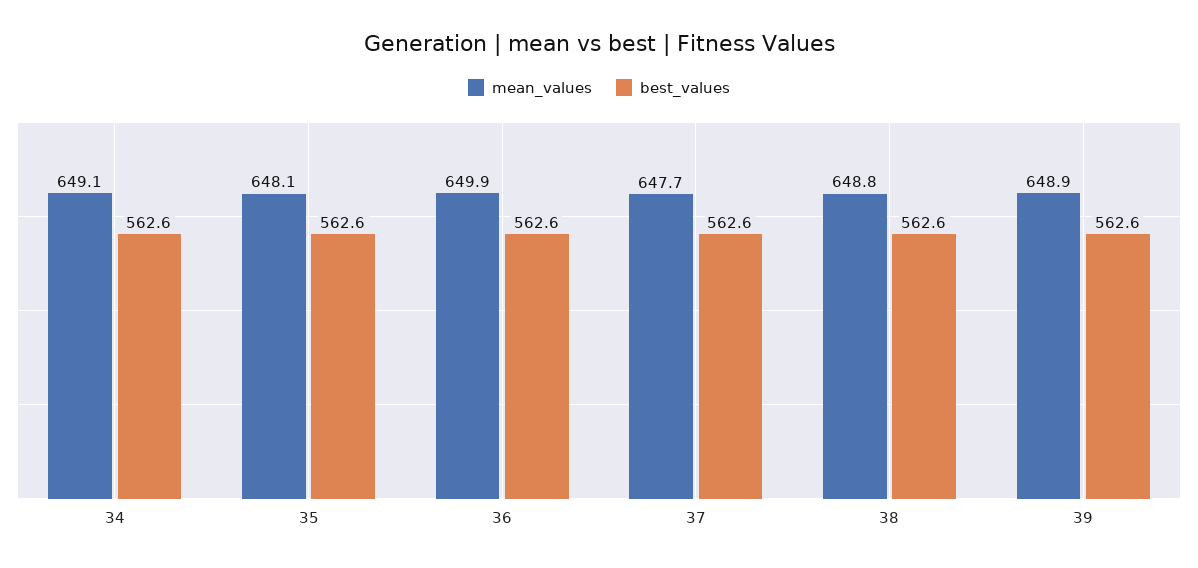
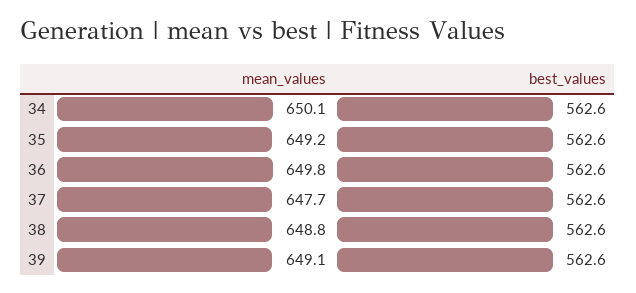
  {
    "mean_values": {
-     "34": 649.1,
+     "34": 650.1,
-     "35": 648.1,
+     "35": 649.2,
-     "36": 649.9,
+     "36": 649.8,
      "37": 647.7,
      "38": 648.8,
-     "39": 648.9
+     "39": 649.1
    },
    "best_values": {
      "34": 562.6,
      "35": 562.6,
      "36": 562.6,
      "37": 562.6,
      "38": 562.6,
      "39": 562.6
    }
  }

